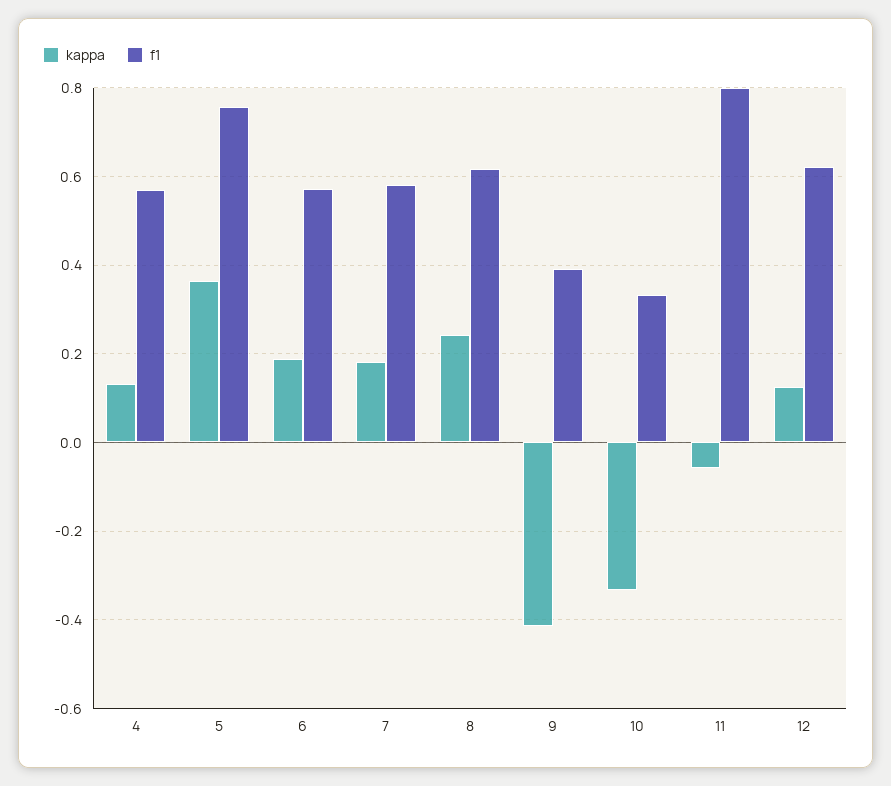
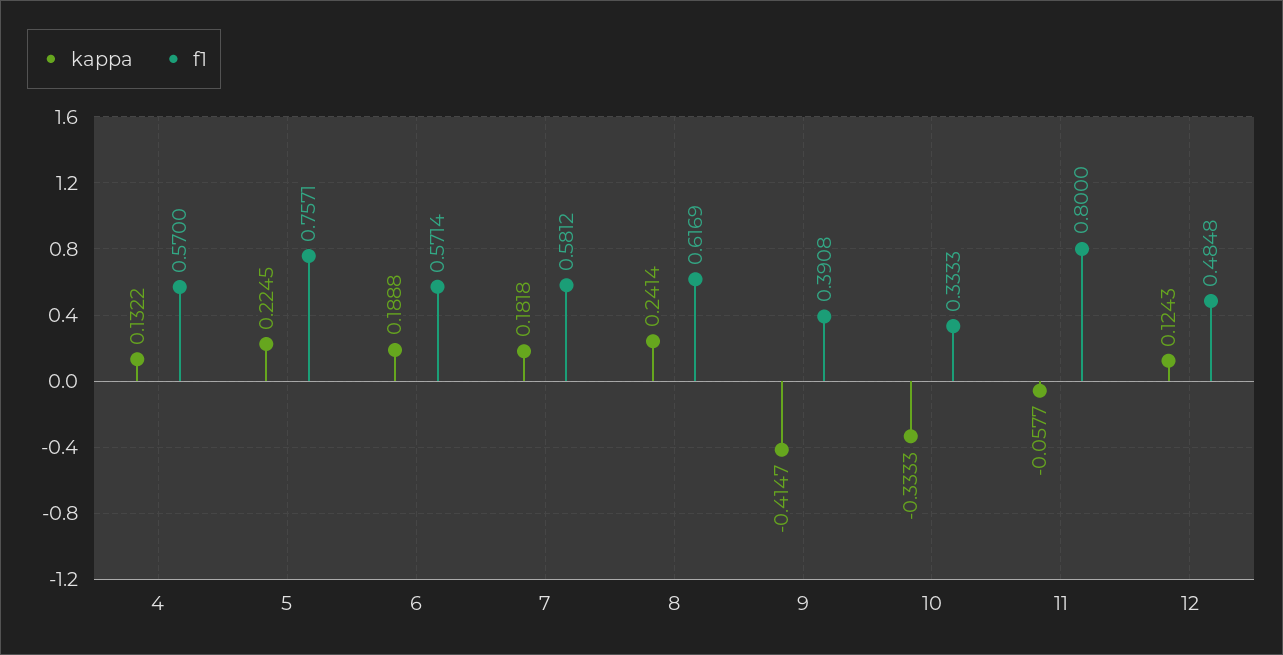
  {
    "kappa": {
      "4": 0.1322,
-     "5": 0.36,
+     "5": 0.2245,
      "6": 0.1888,
      "7": 0.1818,
      "8": 0.2414,
      "9": -0.4147,
      "10": -0.3333,
      "11": -0.0577,
      "12": 0.1243
    },
    "f1": {
      "4": 0.57,
      "5": 0.7571,
      "6": 0.5714,
      "7": 0.5812,
      "8": 0.6169,
      "9": 0.3908,
      "10": 0.3333,
      "11": 0.8,
-     "12": 0.62
+     "12": 0.4848
    }
  }

